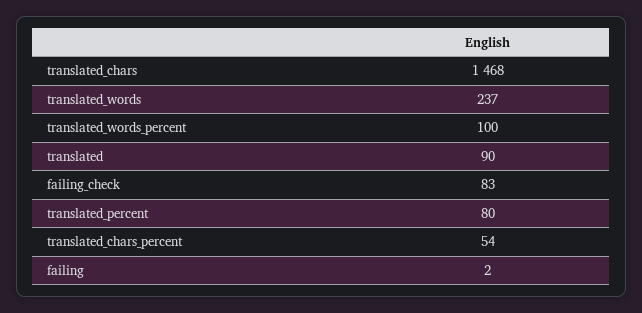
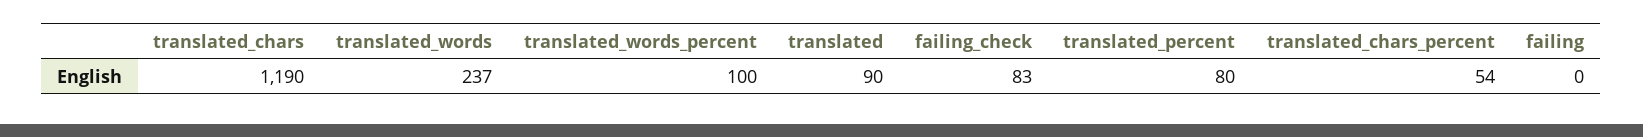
  {
-   "translated_chars": 1468,
+   "translated_chars": 1190,
    "translated_words": 237,
    "translated_words_percent": 100,
    "translated": 90,
    "failing_check": 83,
    "translated_percent": 80,
    "translated_chars_percent": 54,
-   "failing": 2
+   "failing": 0
  }

